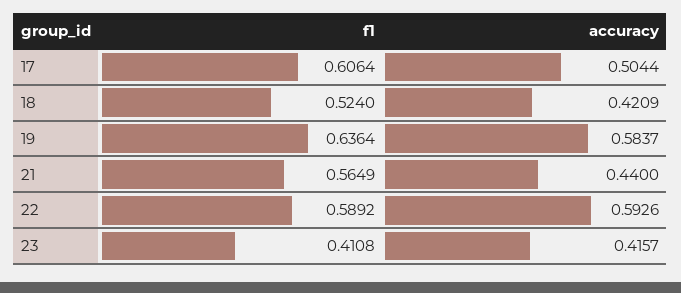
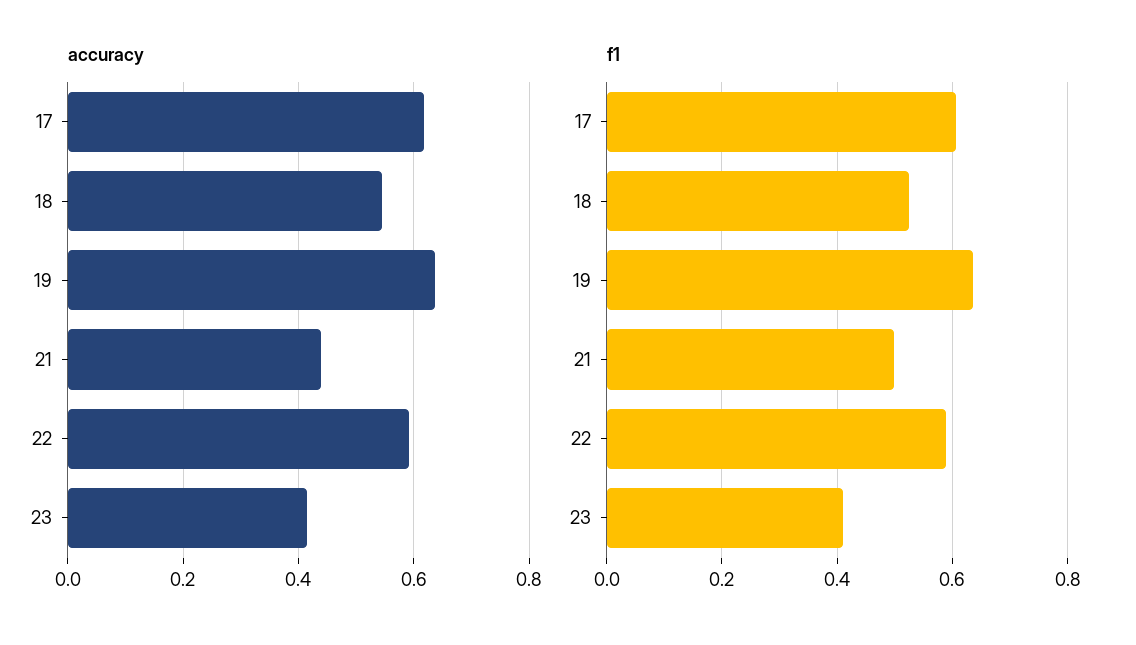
  {
    "f1": {
      "17": 0.6064,
      "18": 0.524,
      "19": 0.6364,
-     "21": 0.5649,
+     "21": 0.5,
      "22": 0.5892,
      "23": 0.4108
    },
    "accuracy": {
-     "17": 0.5044,
+     "17": 0.62,
-     "18": 0.4209,
+     "18": 0.54,
-     "19": 0.5837,
+     "19": 0.64,
      "21": 0.44,
      "22": 0.5926,
      "23": 0.4157
    }
  }

